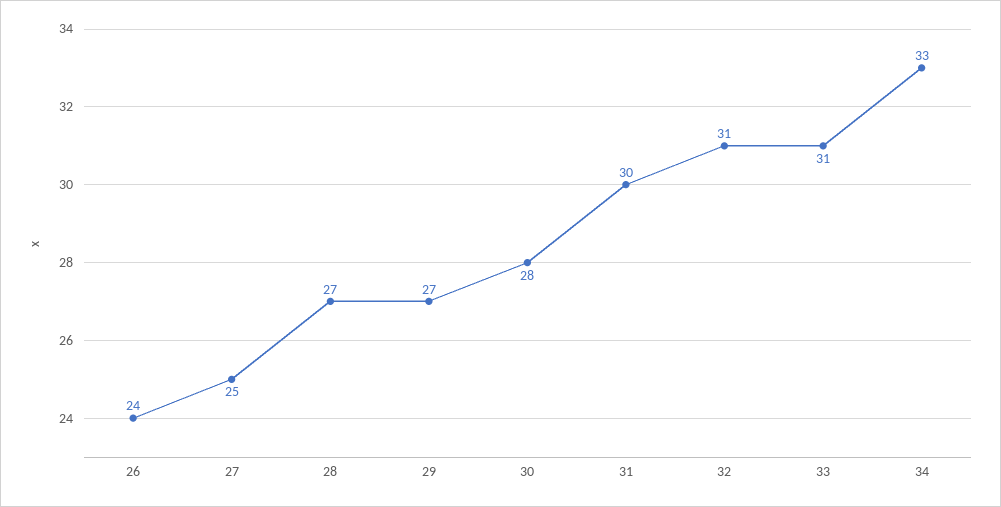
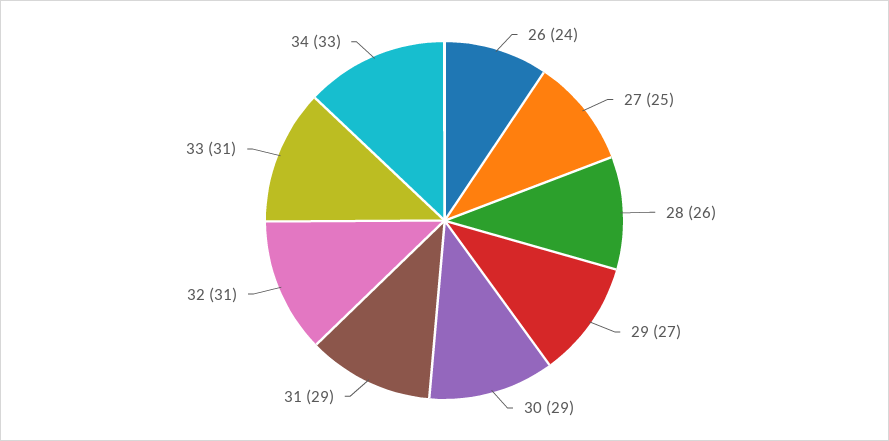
  {
    "26": 24,
    "27": 25,
-   "28": 27,
+   "28": 26,
    "29": 27,
-   "30": 28,
+   "30": 29,
-   "31": 30,
+   "31": 29,
    "32": 31,
    "33": 31,
    "34": 33
  }

